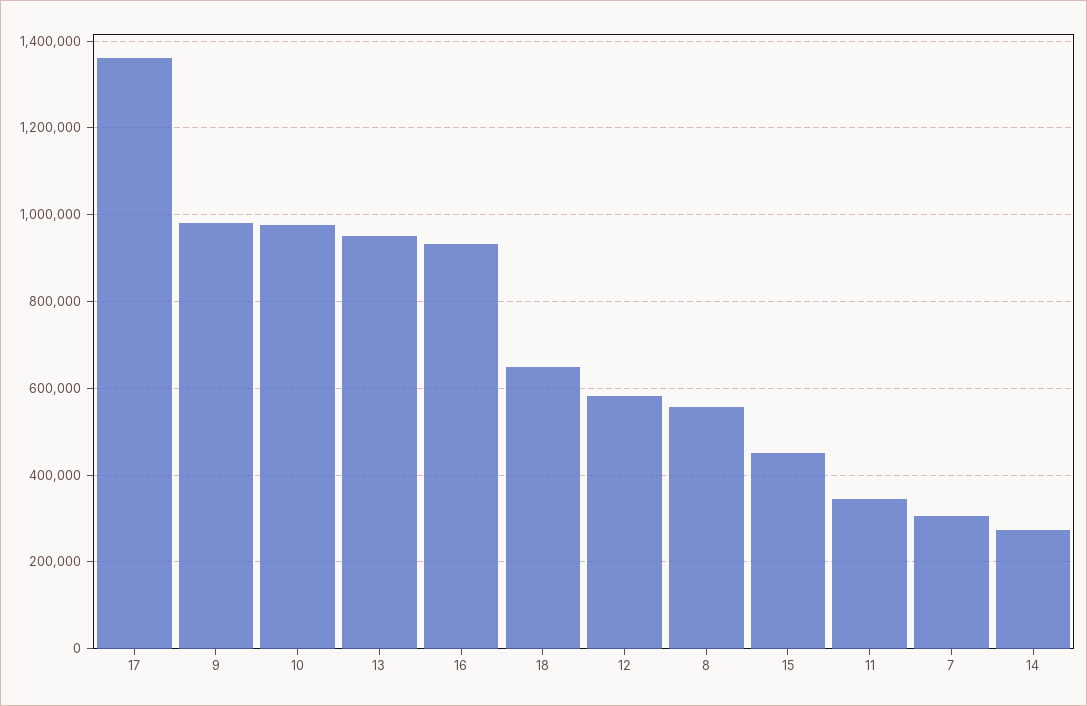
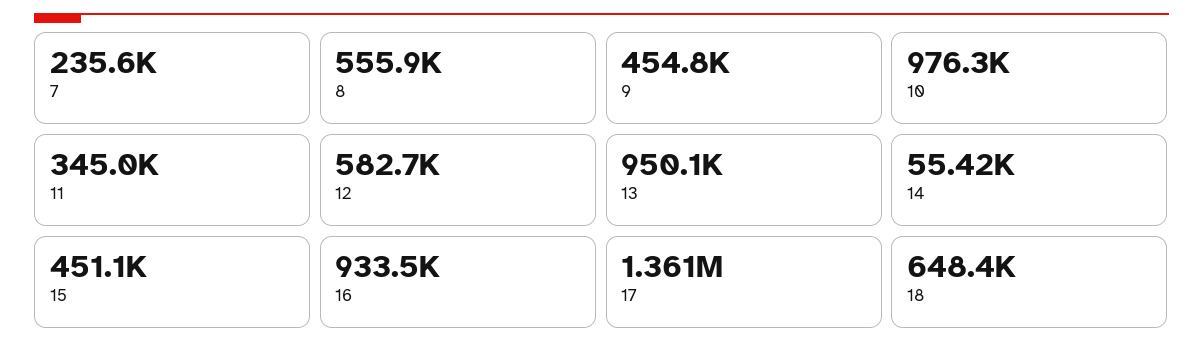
  {
    "17": 1361000,
-   "9": 980000,
+   "9": 454800,
    "10": 976300,
    "13": 950100,
    "16": 933500,
    "18": 648400,
    "12": 582700,
    "8": 555900,
    "15": 451100,
    "11": 345000,
-   "7": 300000,
+   "7": 235600,
-   "14": 280000
+   "14": 55420
  }

